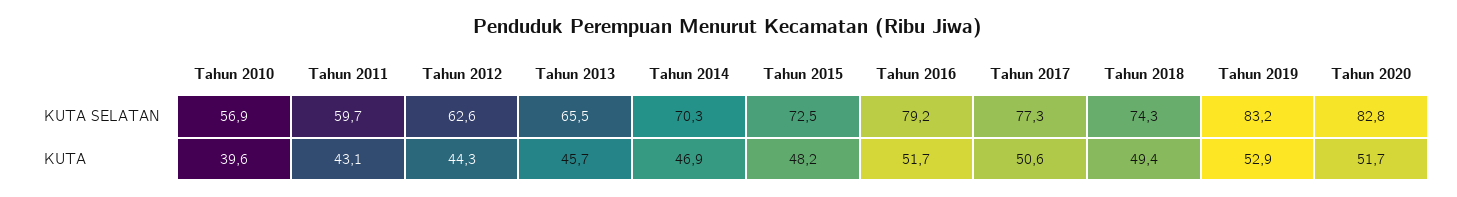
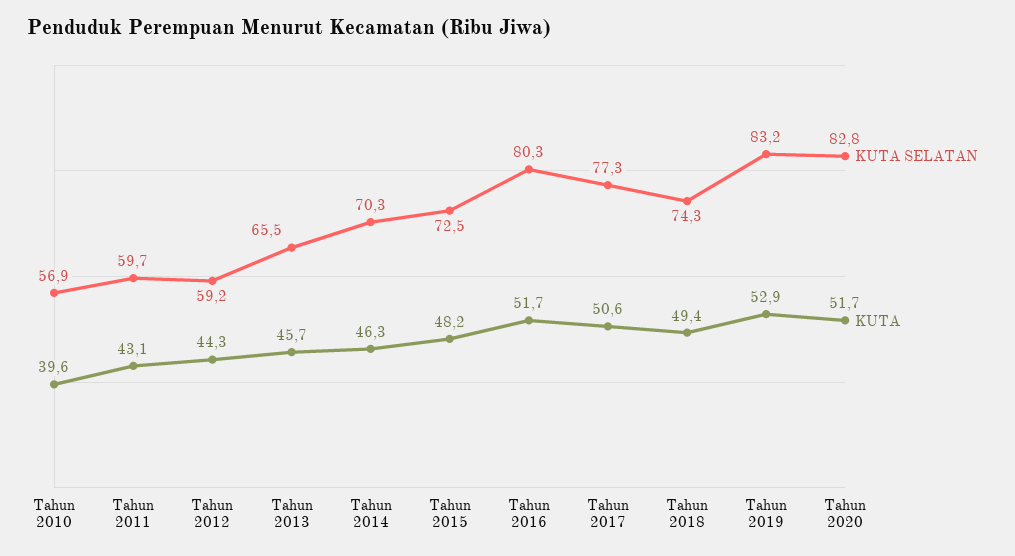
  {
    "KUTA SELATAN": {
      "Tahun 2010": 56.9,
      "Tahun 2011": 59.7,
-     "Tahun 2012": 62.6,
+     "Tahun 2012": 59.2,
      "Tahun 2013": 65.5,
      "Tahun 2014": 70.3,
      "Tahun 2015": 72.5,
-     "Tahun 2016": 79.2,
+     "Tahun 2016": 80.3,
      "Tahun 2017": 77.3,
      "Tahun 2018": 74.3,
      "Tahun 2019": 83.2,
      "Tahun 2020": 82.8
    },
    "KUTA": {
      "Tahun 2010": 39.6,
      "Tahun 2011": 43.1,
      "Tahun 2012": 44.3,
      "Tahun 2013": 45.7,
-     "Tahun 2014": 46.9,
+     "Tahun 2014": 46.3,
      "Tahun 2015": 48.2,
      "Tahun 2016": 51.7,
      "Tahun 2017": 50.6,
      "Tahun 2018": 49.4,
      "Tahun 2019": 52.9,
      "Tahun 2020": 51.7
    }
  }

